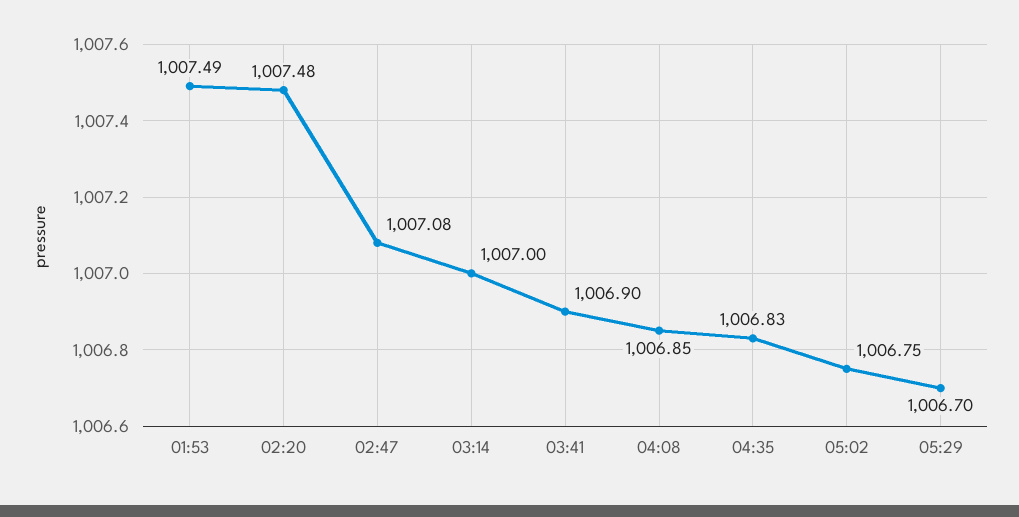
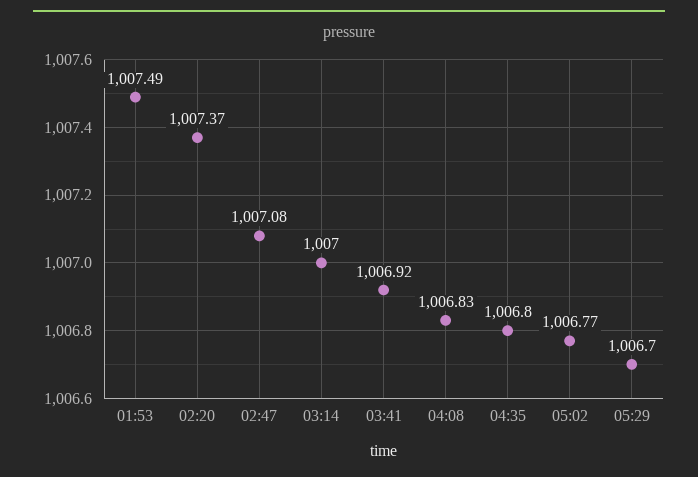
  {
    "01:53": 1007.49,
-   "02:20": 1007.48,
+   "02:20": 1007.37,
    "02:47": 1007.08,
    "03:14": 1007,
-   "03:41": 1006.9,
+   "03:41": 1006.92,
-   "04:08": 1006.85,
+   "04:08": 1006.83,
-   "04:35": 1006.83,
+   "04:35": 1006.8,
-   "05:02": 1006.75,
+   "05:02": 1006.77,
    "05:29": 1006.7
  }

